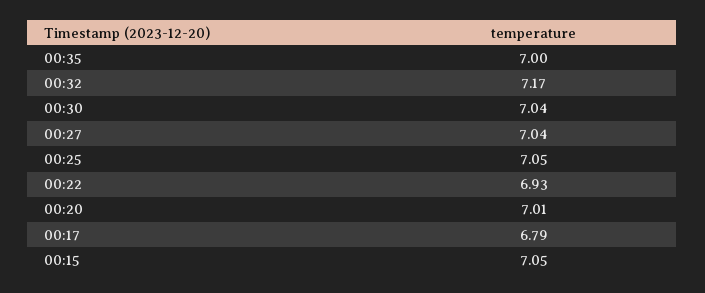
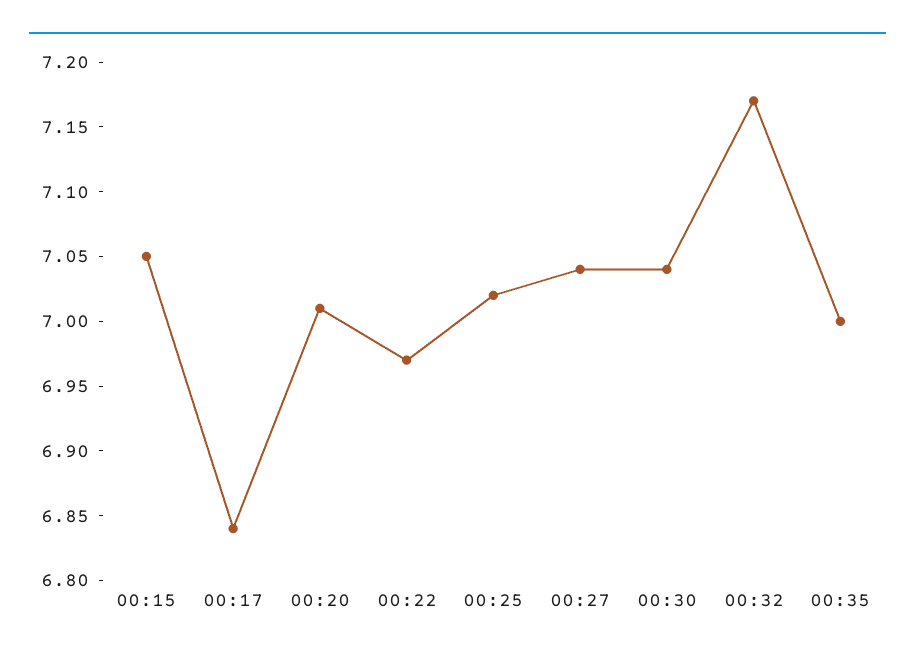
  {
    "00:35": 7,
    "00:32": 7.17,
    "00:30": 7.04,
    "00:27": 7.04,
-   "00:25": 7.05,
+   "00:25": 7.02,
-   "00:22": 6.93,
+   "00:22": 6.97,
    "00:20": 7.01,
-   "00:17": 6.79,
+   "00:17": 6.84,
    "00:15": 7.05
  }

